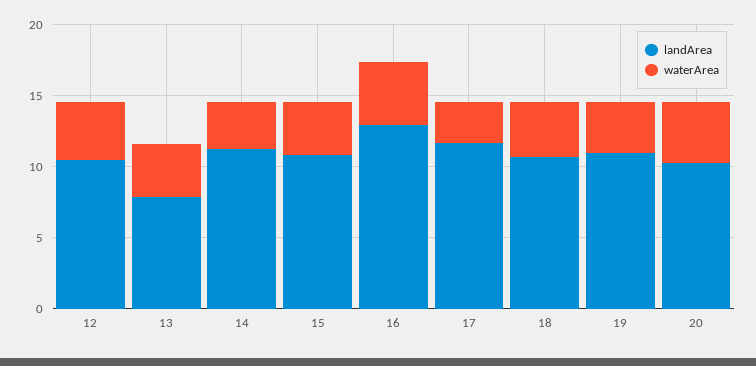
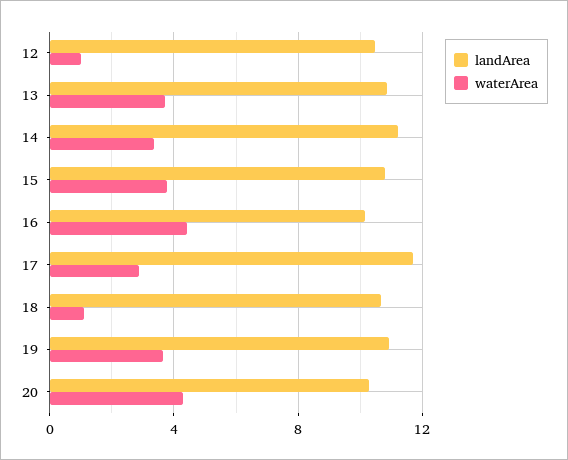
  {
    "landArea": {
      "12": 10.5,
-     "13": 8,
+     "13": 11,
      "14": 11,
      "15": 11,
-     "16": 13,
+     "16": 10,
      "17": 11.5,
      "18": 10.5,
      "19": 11,
      "20": 10.5
    },
    "waterArea": {
-     "12": 4,
+     "12": 1,
      "13": 3.5,
      "14": 3.5,
      "15": 4,
      "16": 4.5,
      "17": 3,
-     "18": 4,
+     "18": 1,
      "19": 3.5,
      "20": 4.5
    }
  }

